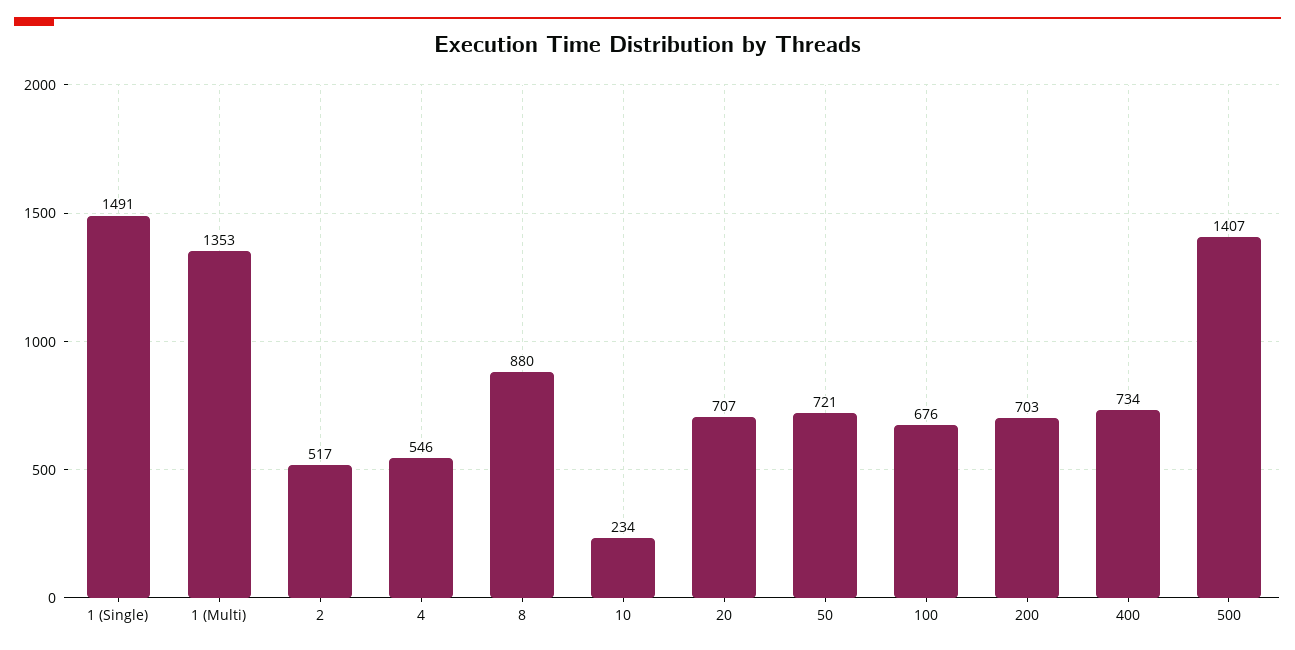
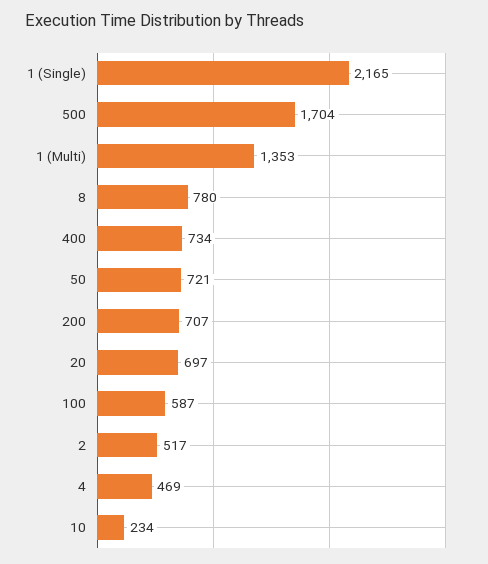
  {
-   "1 (Single)": 1491,
+   "1 (Single)": 2165,
    "1 (Multi)": 1353,
    "2": 517,
-   "4": 546,
+   "4": 469,
-   "8": 880,
+   "8": 780,
    "10": 234,
-   "20": 707,
+   "20": 697,
    "50": 721,
-   "100": 676,
+   "100": 587,
-   "200": 703,
+   "200": 707,
    "400": 734,
-   "500": 1407
+   "500": 1704
  }

